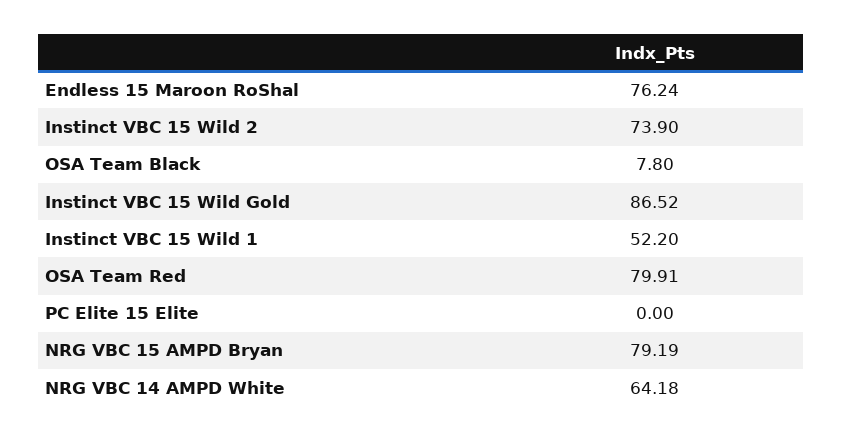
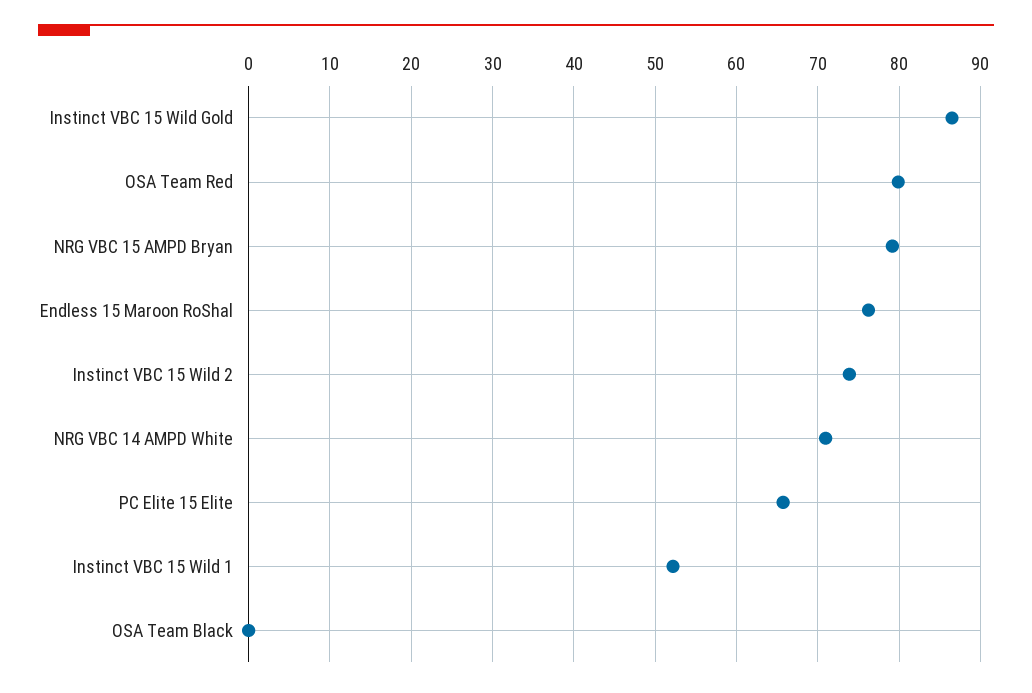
  {
    "Endless 15 Maroon RoShal": 76.24,
    "Instinct VBC 15 Wild 2": 73.9,
-   "OSA Team Black": 7.8,
+   "OSA Team Black": 0,
    "Instinct VBC 15 Wild Gold": 86.52,
    "Instinct VBC 15 Wild 1": 52.2,
    "OSA Team Red": 79.91,
-   "PC Elite 15 Elite": 0,
+   "PC Elite 15 Elite": 66,
    "NRG VBC 15 AMPD Bryan": 79.19,
-   "NRG VBC 14 AMPD White": 64.18
+   "NRG VBC 14 AMPD White": 71
  }

